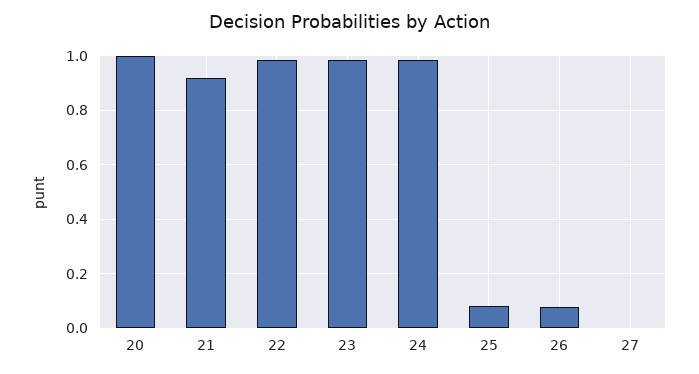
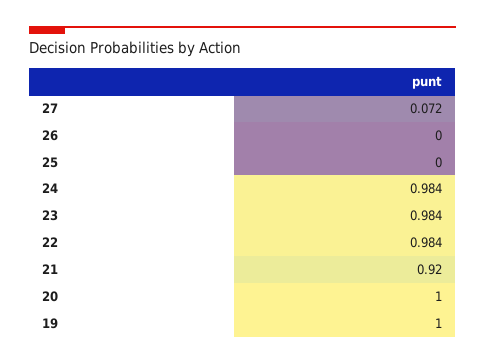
  {
    "20": 1,
    "21": 0.92,
    "22": 0.984,
    "23": 0.984,
    "24": 0.984,
-   "25": 0.075,
+   "25": 0,
-   "26": 0.075,
+   "26": 0,
-   "27": 0
+   "27": 0.072,
+   "19": 1
  }

